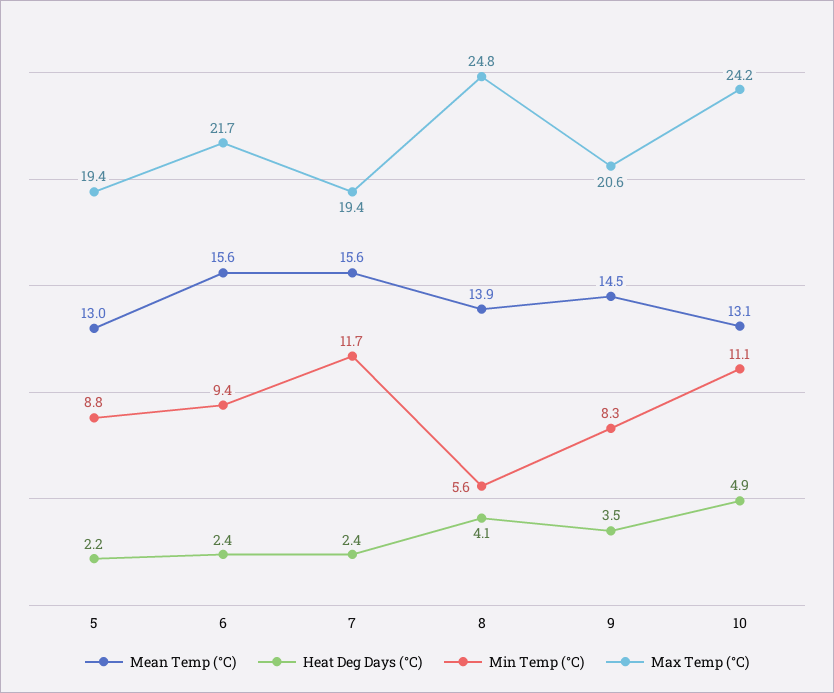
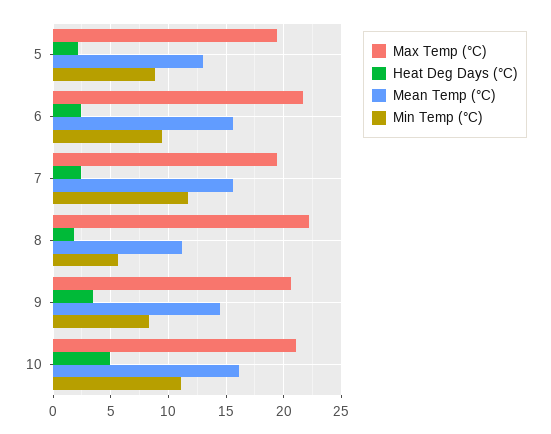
  {
    "Mean Temp (°C)": {
      "5": 13,
      "6": 15.6,
      "7": 15.6,
-     "8": 13.9,
+     "8": 11,
      "9": 14.5,
-     "10": 13.1
+     "10": 16
    },
    "Heat Deg Days (°C)": {
      "5": 2.2,
      "6": 2.4,
      "7": 2.4,
-     "8": 4.1,
+     "8": 2,
      "9": 3.5,
      "10": 4.9
    },
    "Min Temp (°C)": {
      "5": 8.8,
      "6": 9.4,
      "7": 11.7,
      "8": 5.6,
      "9": 8.3,
      "10": 11.1
    },
    "Max Temp (°C)": {
      "5": 19.4,
      "6": 21.7,
      "7": 19.4,
-     "8": 24.8,
+     "8": 22,
      "9": 20.6,
-     "10": 24.2
+     "10": 21
    }
  }

